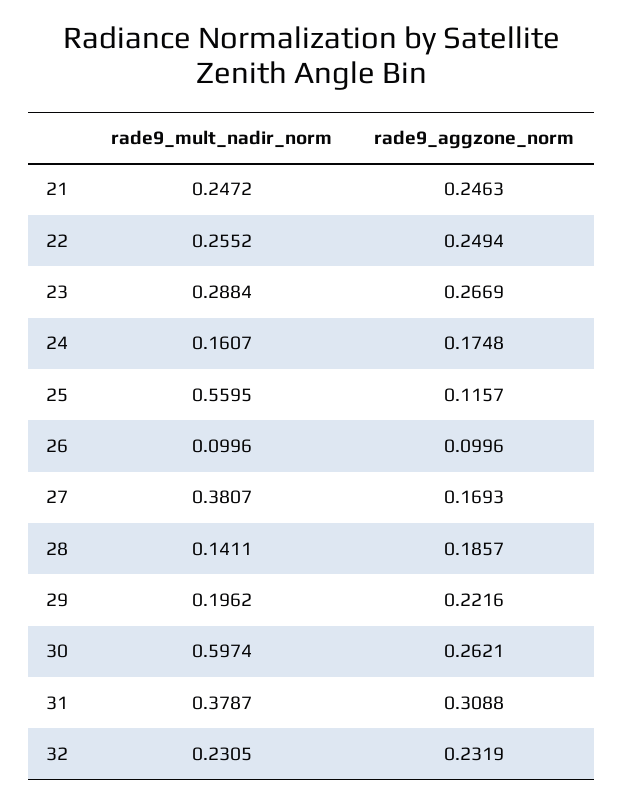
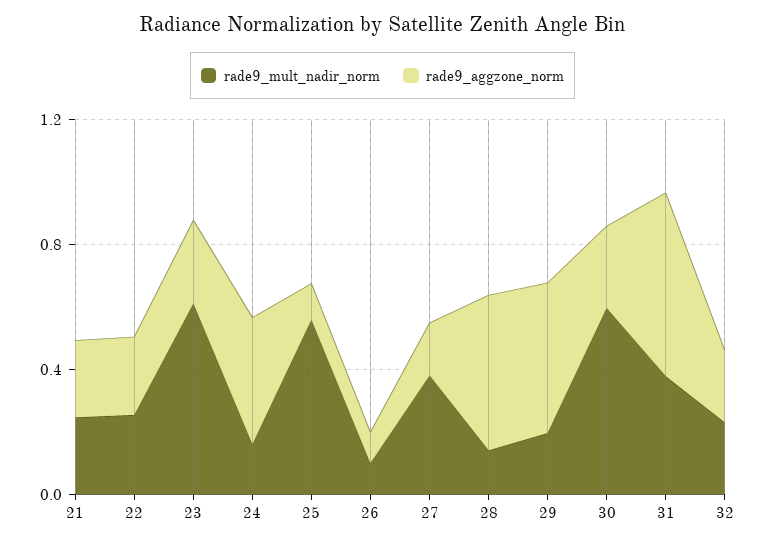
  {
    "rade9_mult_nadir_norm": {
      "21": 0.2472,
      "22": 0.2552,
-     "23": 0.2884,
+     "23": 0.6,
      "24": 0.1607,
      "25": 0.5595,
      "26": 0.0996,
      "27": 0.3807,
      "28": 0.1411,
      "29": 0.1962,
      "30": 0.5974,
      "31": 0.3787,
      "32": 0.2305
    },
    "rade9_aggzone_norm": {
      "21": 0.2463,
      "22": 0.2494,
      "23": 0.2669,
-     "24": 0.1748,
+     "24": 0.4,
      "25": 0.1157,
      "26": 0.0996,
      "27": 0.1693,
-     "28": 0.1857,
+     "28": 0.5,
-     "29": 0.2216,
+     "29": 0.5,
      "30": 0.2621,
-     "31": 0.3088,
+     "31": 0.6,
      "32": 0.2319
    }
  }

